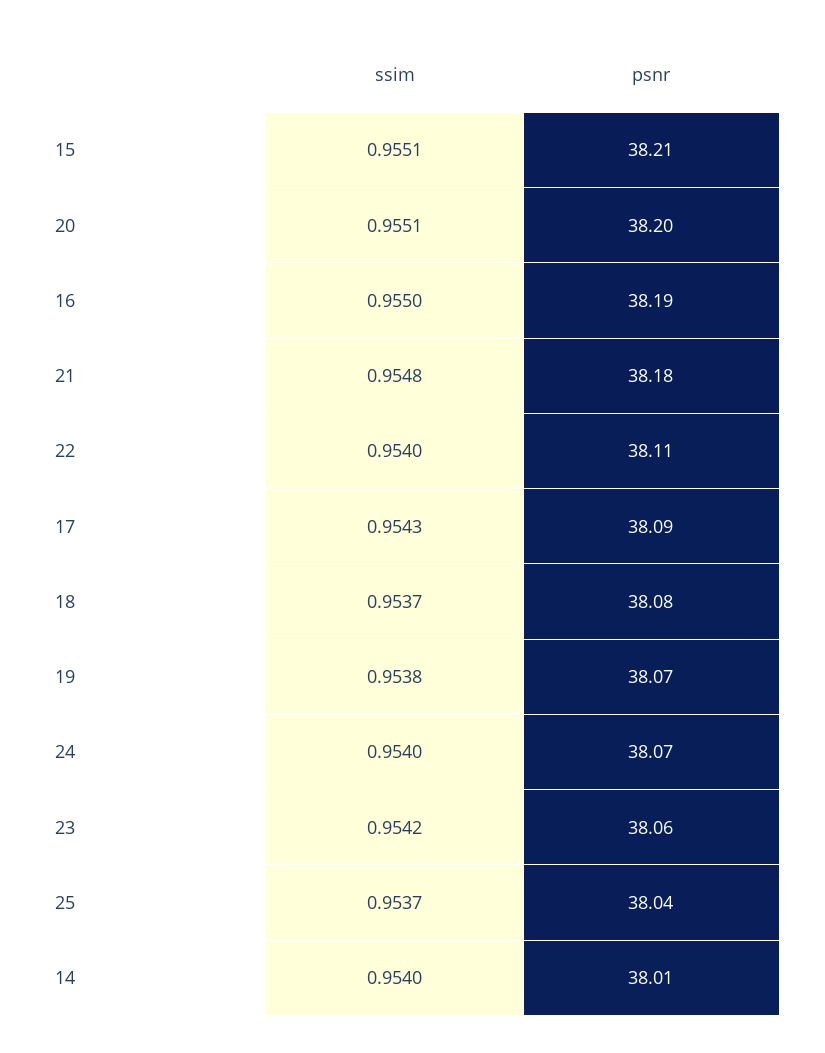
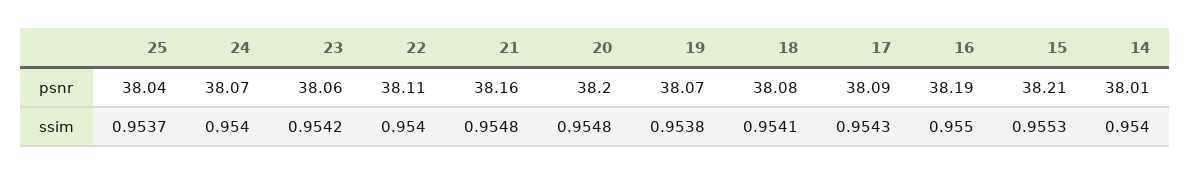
  {
    "ssim": {
-     "15": 0.9551,
+     "15": 0.9553,
-     "20": 0.9551,
+     "20": 0.9548,
      "16": 0.955,
      "21": 0.9548,
      "22": 0.954,
      "17": 0.9543,
-     "18": 0.9537,
+     "18": 0.9541,
      "19": 0.9538,
      "24": 0.954,
      "23": 0.9542,
      "25": 0.9537,
      "14": 0.954
    },
    "psnr": {
      "15": 38.21,
      "20": 38.2,
      "16": 38.19,
-     "21": 38.18,
+     "21": 38.16,
      "22": 38.11,
      "17": 38.09,
      "18": 38.08,
      "19": 38.07,
      "24": 38.07,
      "23": 38.06,
      "25": 38.04,
      "14": 38.01
    }
  }

